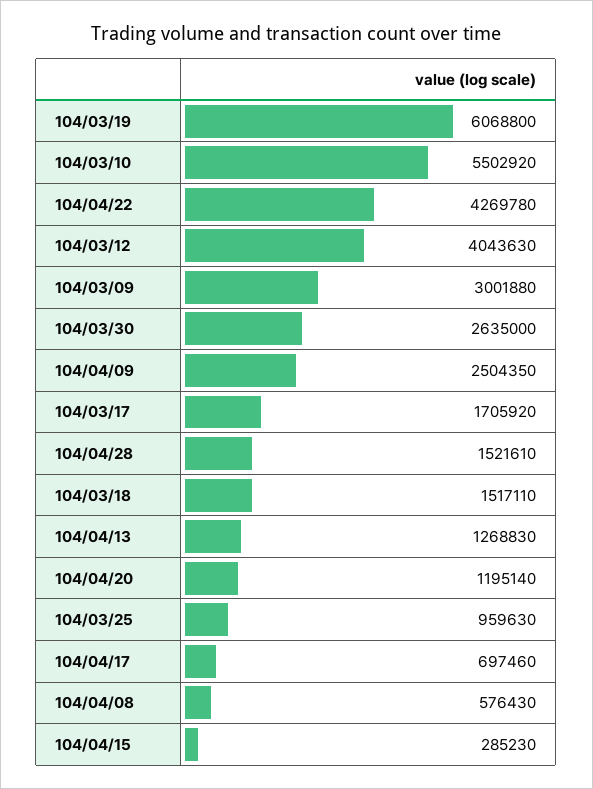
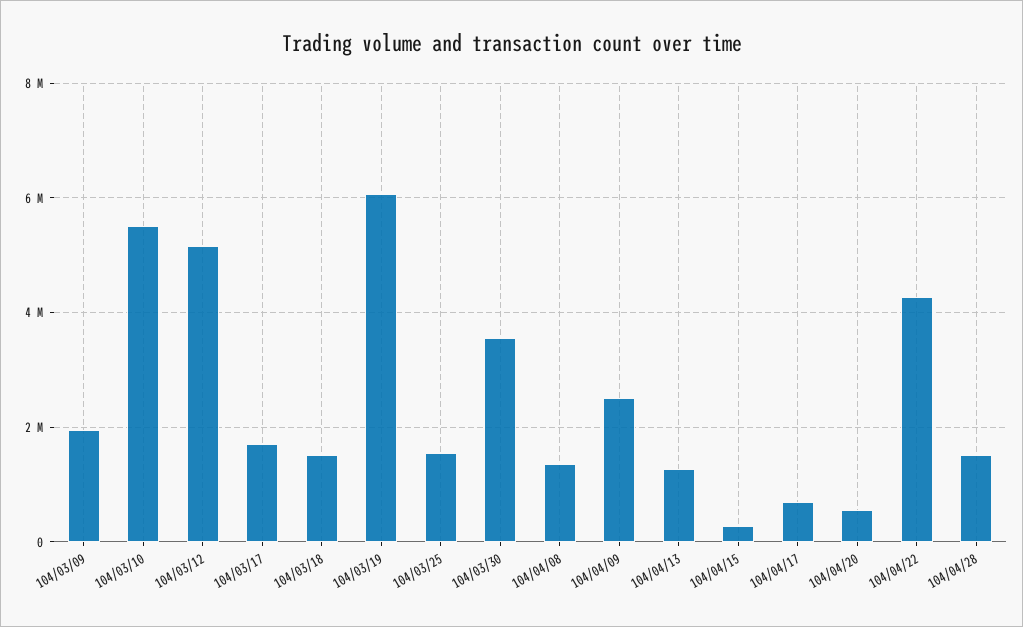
  {
    "104/03/19": 6068800,
    "104/03/10": 5502920,
    "104/04/22": 4269780,
-   "104/03/12": 4043630,
+   "104/03/12": 5200000,
-   "104/03/09": 3001880,
+   "104/03/09": 2000000,
-   "104/03/30": 2635000,
+   "104/03/30": 3600000,
    "104/04/09": 2504350,
    "104/03/17": 1705920,
    "104/04/28": 1521610,
    "104/03/18": 1517110,
    "104/04/13": 1268830,
-   "104/04/20": 1195140,
+   "104/04/20": 600000,
-   "104/03/25": 959630,
+   "104/03/25": 1600000,
    "104/04/17": 697460,
-   "104/04/08": 576430,
+   "104/04/08": 1400000,
    "104/04/15": 285230
  }

